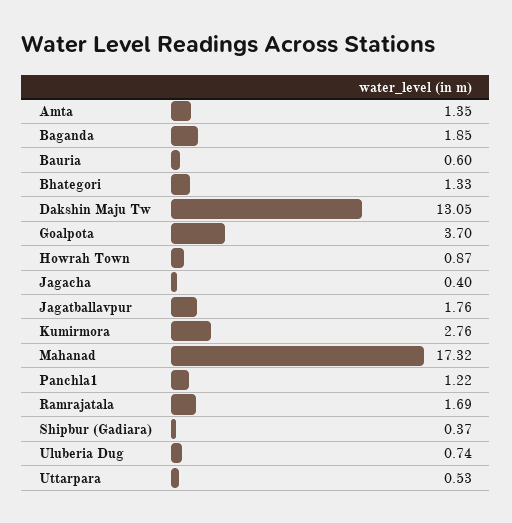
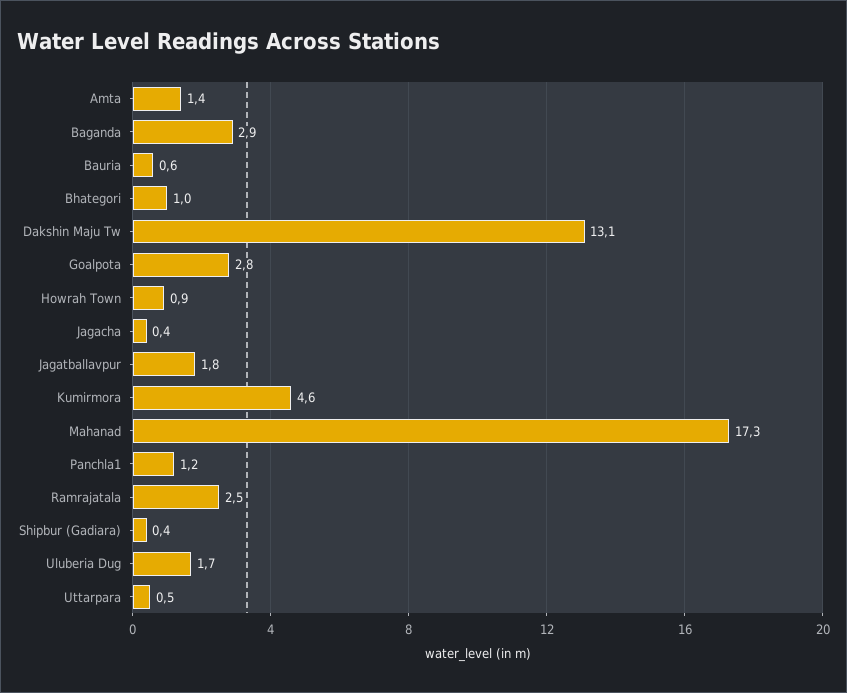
  {
    "Amta": 1.35,
-   "Baganda": 1.85,
+   "Baganda": 2.9,
    "Bauria": 0.6,
-   "Bhategori": 1.33,
+   "Bhategori": 1,
    "Dakshin Maju Tw": 13.05,
-   "Goalpota": 3.7,
+   "Goalpota": 2.8,
    "Howrah Town": 0.87,
    "Jagacha": 0.4,
    "Jagatballavpur": 1.76,
-   "Kumirmora": 2.76,
+   "Kumirmora": 4.6,
    "Mahanad": 17.32,
    "Panchla1": 1.22,
-   "Ramrajatala": 1.69,
+   "Ramrajatala": 2.5,
    "Shipbur (Gadiara)": 0.37,
-   "Uluberia Dug": 0.74,
+   "Uluberia Dug": 1.7,
    "Uttarpara": 0.53
  }

